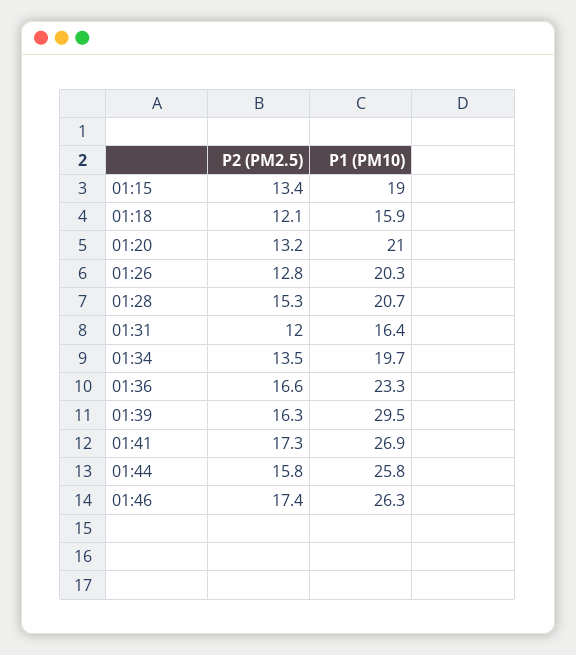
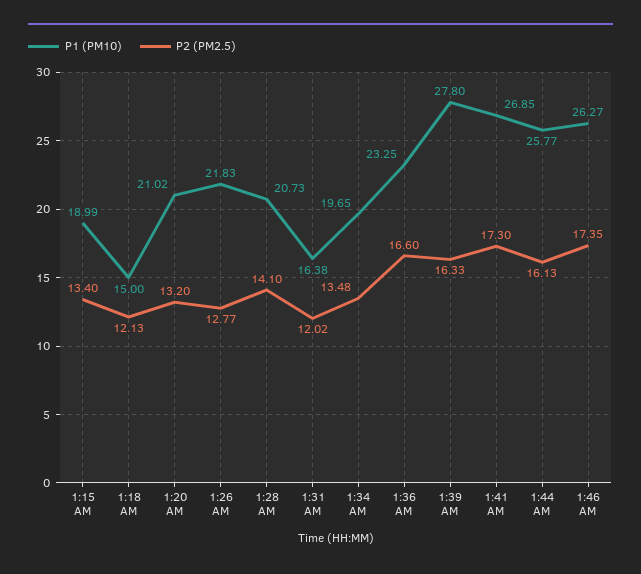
  {
    "P2 (PM2.5)": {
      "01:15": 13.4,
      "01:18": 12.13,
      "01:20": 13.2,
      "01:26": 12.77,
-     "01:28": 15.3,
+     "01:28": 14.1,
      "01:31": 12.02,
      "01:34": 13.48,
      "01:36": 16.6,
      "01:39": 16.33,
      "01:41": 17.3,
-     "01:44": 15.8,
+     "01:44": 16.13,
      "01:46": 17.35
    },
    "P1 (PM10)": {
      "01:15": 18.99,
-     "01:18": 15.9,
+     "01:18": 15,
      "01:20": 21.02,
-     "01:26": 20.3,
+     "01:26": 21.83,
      "01:28": 20.73,
      "01:31": 16.38,
      "01:34": 19.65,
      "01:36": 23.25,
-     "01:39": 29.5,
+     "01:39": 27.8,
      "01:41": 26.85,
      "01:44": 25.77,
      "01:46": 26.27
    }
  }

